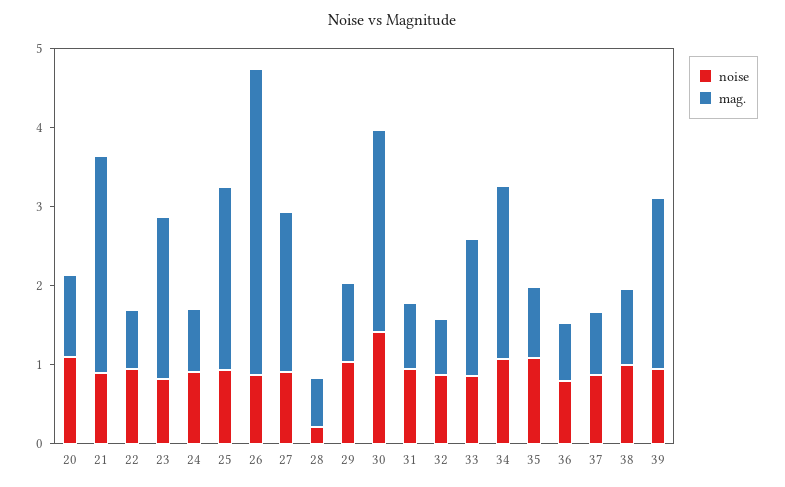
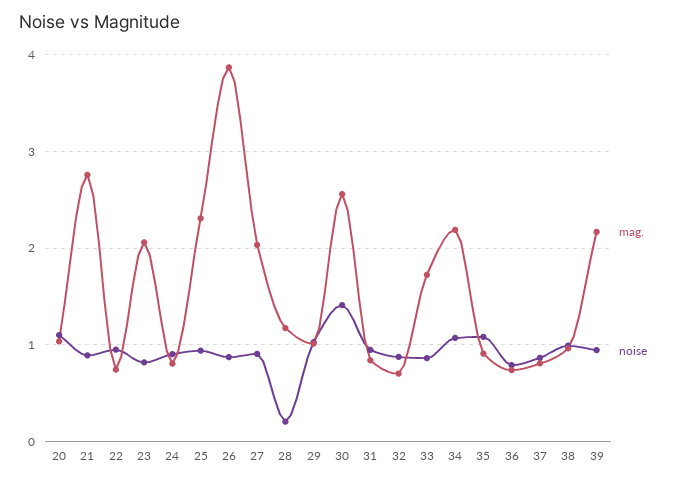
  {
    "noise": {
      "20": 1.1,
      "21": 0.9,
      "22": 0.9,
      "23": 0.8,
      "24": 0.9,
      "25": 0.9,
      "26": 0.9,
      "27": 0.9,
      "28": 0.2,
      "29": 1,
      "30": 1.4,
      "31": 0.9,
      "32": 0.9,
      "33": 0.9,
      "34": 1.1,
      "35": 1.1,
      "36": 0.8,
      "37": 0.9,
      "38": 1,
      "39": 0.9
    },
    "mag.": {
      "20": 1,
      "21": 2.8,
      "22": 0.7,
      "23": 2.1,
      "24": 0.8,
      "25": 2.3,
      "26": 3.9,
      "27": 2,
-     "28": 0.6,
+     "28": 1.2,
      "29": 1,
      "30": 2.6,
      "31": 0.8,
      "32": 0.7,
      "33": 1.7,
      "34": 2.2,
      "35": 0.9,
      "36": 0.7,
      "37": 0.8,
      "38": 1,
      "39": 2.2
    }
  }

